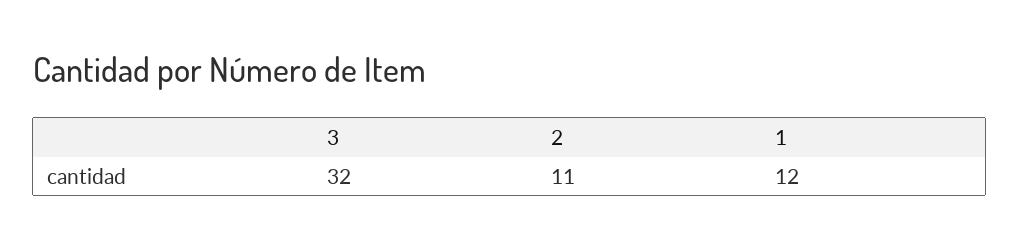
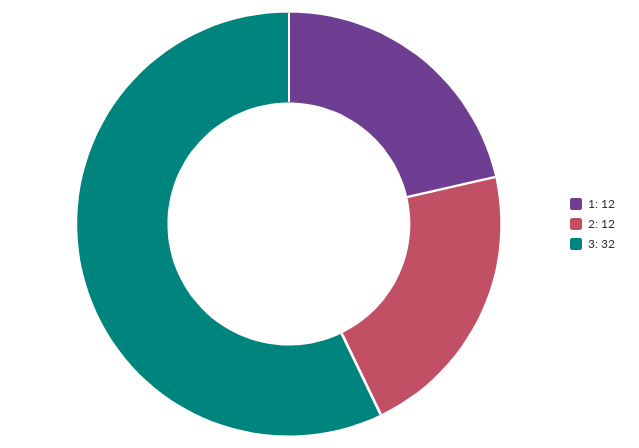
  {
    "3": 32,
-   "2": 11,
+   "2": 12,
    "1": 12
  }

